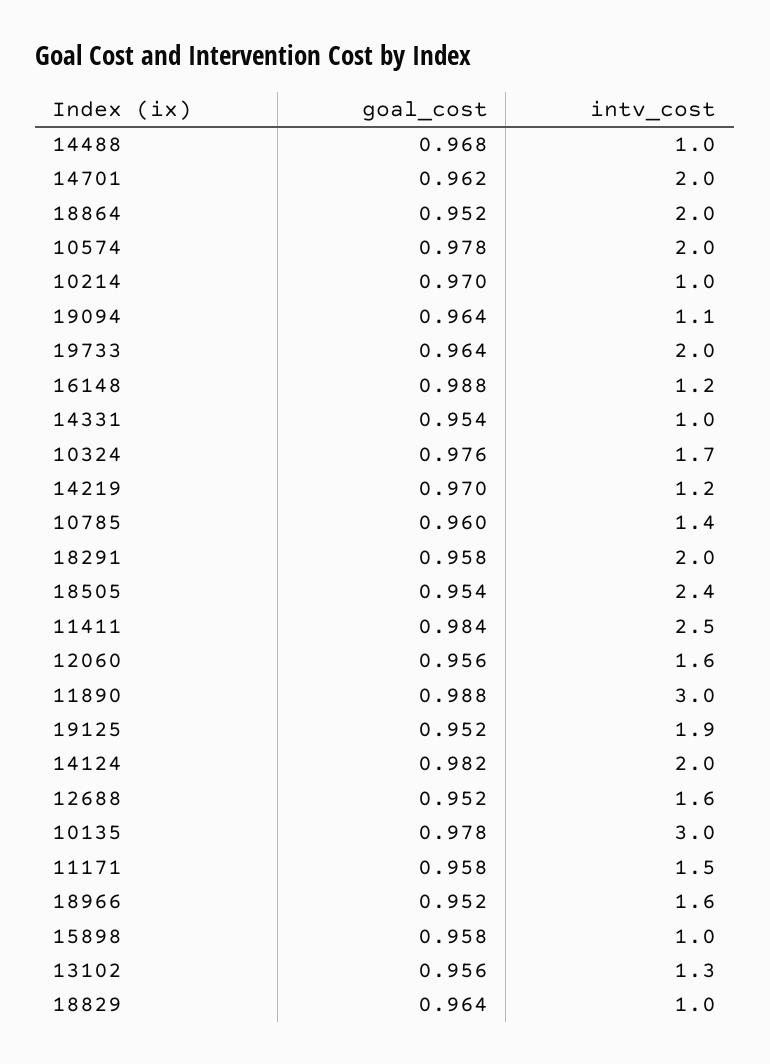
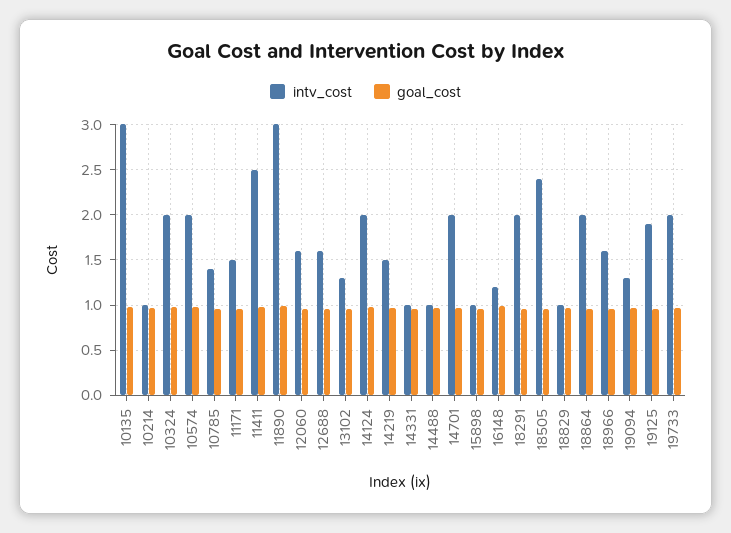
  {
    "goal_cost": {
      "14488": 0.968,
      "14701": 0.962,
      "18864": 0.952,
      "10574": 0.978,
      "10214": 0.97,
      "19094": 0.964,
      "19733": 0.964,
      "16148": 0.988,
      "14331": 0.954,
      "10324": 0.976,
      "14219": 0.97,
      "10785": 0.96,
      "18291": 0.958,
      "18505": 0.954,
      "11411": 0.984,
      "12060": 0.956,
      "11890": 0.988,
      "19125": 0.952,
      "14124": 0.982,
      "12688": 0.952,
      "10135": 0.978,
      "11171": 0.958,
      "18966": 0.952,
      "15898": 0.958,
      "13102": 0.956,
      "18829": 0.964
    },
    "intv_cost": {
      "14488": 1,
      "14701": 2,
      "18864": 2,
      "10574": 2,
      "10214": 1,
-     "19094": 1.1,
+     "19094": 1.3,
      "19733": 2,
      "16148": 1.2,
      "14331": 1,
-     "10324": 1.7,
+     "10324": 2,
-     "14219": 1.2,
+     "14219": 1.5,
      "10785": 1.4,
      "18291": 2,
      "18505": 2.4,
      "11411": 2.5,
      "12060": 1.6,
      "11890": 3,
      "19125": 1.9,
      "14124": 2,
      "12688": 1.6,
      "10135": 3,
      "11171": 1.5,
      "18966": 1.6,
      "15898": 1,
      "13102": 1.3,
      "18829": 1
    }
  }

